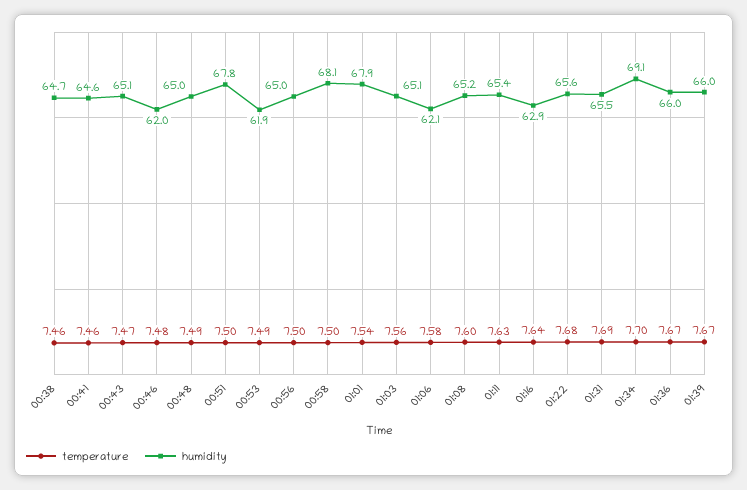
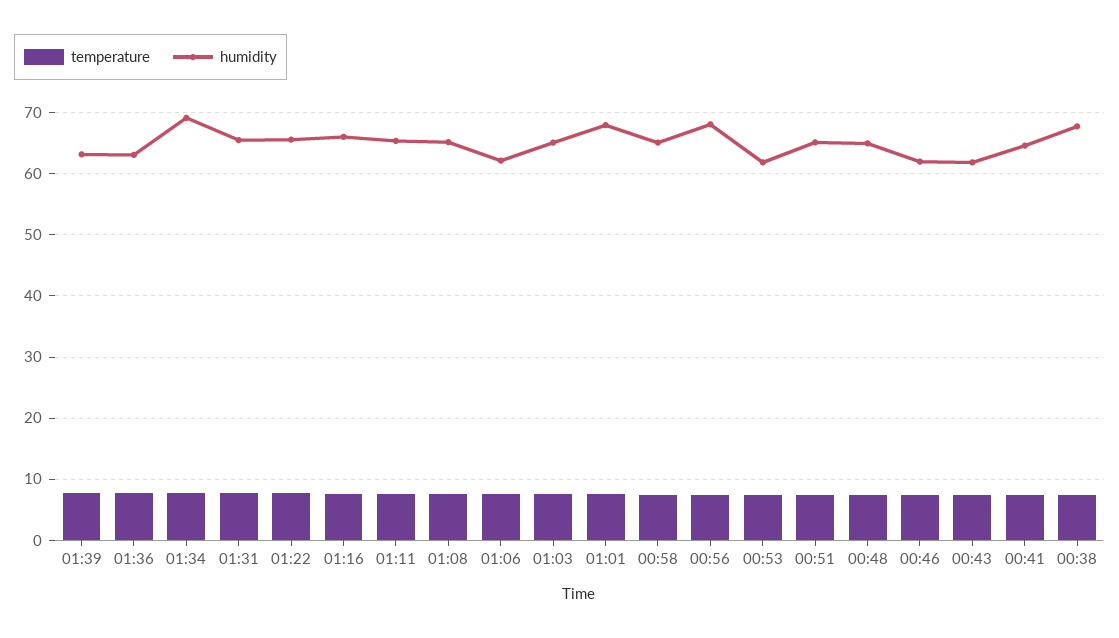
  {
    "temperature": {
      "00:38": 7.46,
      "00:41": 7.46,
      "00:43": 7.47,
      "00:46": 7.48,
      "00:48": 7.49,
      "00:51": 7.5,
      "00:53": 7.49,
      "00:56": 7.5,
      "00:58": 7.5,
      "01:01": 7.54,
      "01:03": 7.56,
      "01:06": 7.58,
      "01:08": 7.6,
      "01:11": 7.63,
      "01:16": 7.64,
      "01:22": 7.68,
      "01:31": 7.69,
      "01:34": 7.7,
      "01:36": 7.67,
      "01:39": 7.67
    },
    "humidity": {
-     "00:38": 64.7,
+     "00:38": 68,
      "00:41": 64.6,
-     "00:43": 65.1,
+     "00:43": 62,
      "00:46": 62,
      "00:48": 65,
-     "00:51": 67.8,
+     "00:51": 65,
      "00:53": 61.9,
-     "00:56": 65,
+     "00:56": 68,
-     "00:58": 68.1,
+     "00:58": 65,
      "01:01": 67.9,
      "01:03": 65.1,
      "01:06": 62.1,
      "01:08": 65.2,
      "01:11": 65.4,
-     "01:16": 62.9,
+     "01:16": 66,
      "01:22": 65.6,
      "01:31": 65.5,
      "01:34": 69.1,
-     "01:36": 66,
+     "01:36": 63,
-     "01:39": 66
+     "01:39": 63
    }
  }

